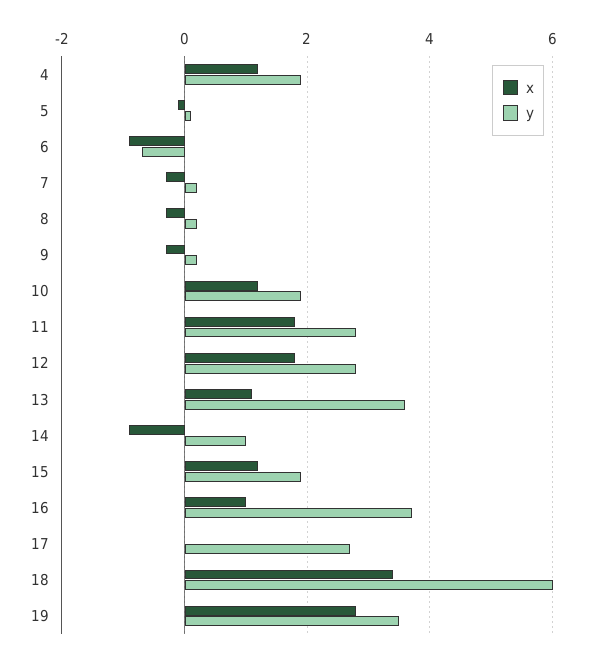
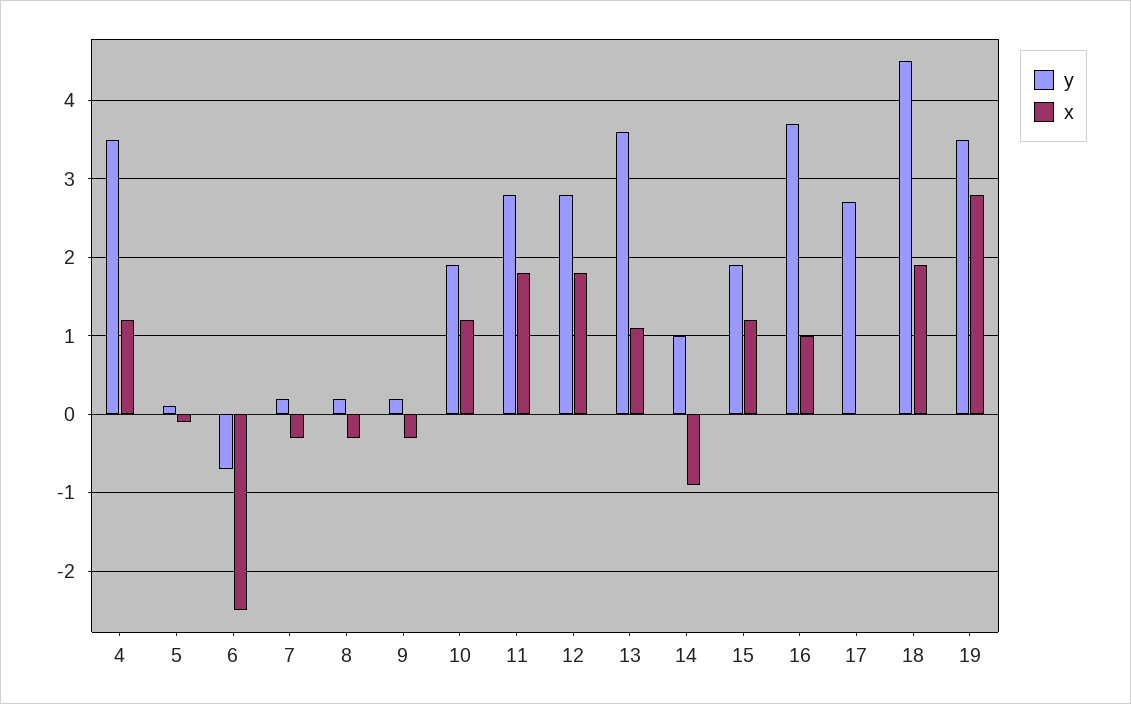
  {
    "x": {
      "4": 1.2,
      "5": -0.1,
-     "6": -1,
+     "6": -2.5,
      "7": -0.3,
      "8": -0.3,
      "9": -0.3,
      "10": 1.2,
      "11": 1.8,
      "12": 1.8,
      "13": 1.1,
      "14": -0.9,
      "15": 1.2,
      "16": 1,
      "17": 0,
-     "18": 3.5,
+     "18": 1.9,
      "19": 2.8
    },
    "y": {
-     "4": 2,
+     "4": 3.5,
      "5": 0.1,
      "6": -0.7,
      "7": 0.2,
      "8": 0.2,
      "9": 0.2,
      "10": 1.9,
      "11": 2.8,
      "12": 2.8,
      "13": 3.6,
      "14": 1,
      "15": 1.9,
      "16": 3.7,
      "17": 2.7,
-     "18": 6,
+     "18": 4.5,
      "19": 3.5
    }
  }

